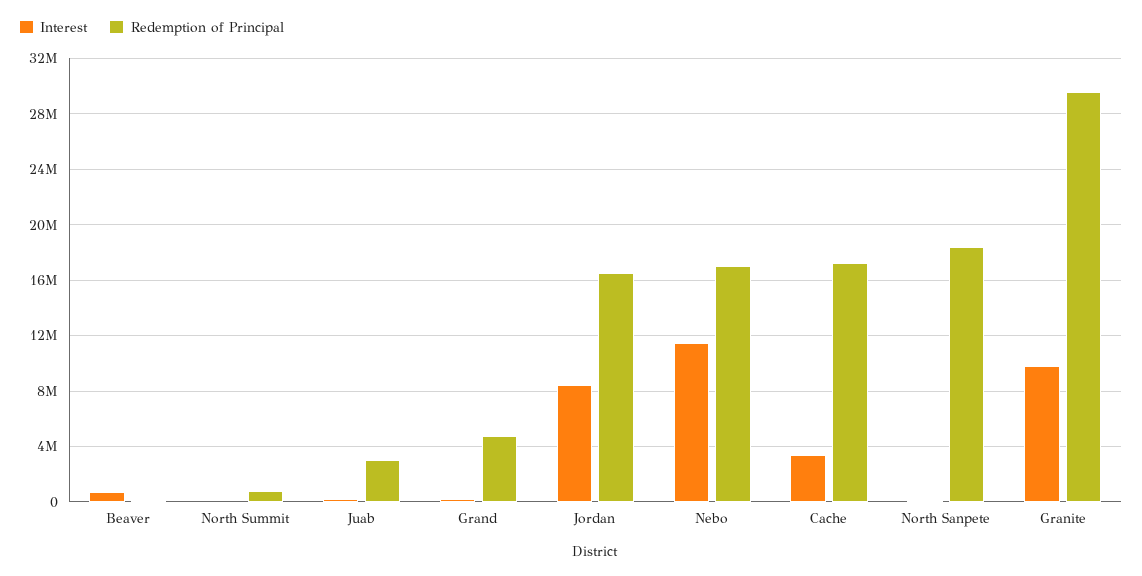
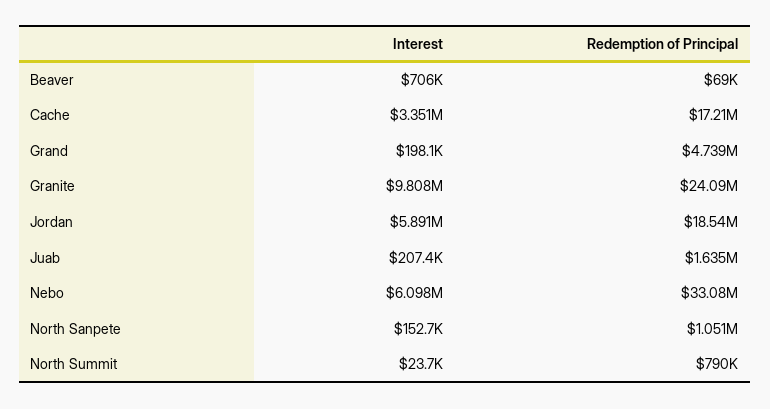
  {
    "Interest": {
      "Beaver": 706000,
      "North Summit": 23700,
      "Juab": 207400,
      "Grand": 198100,
-     "Jordan": 8500000,
+     "Jordan": 5891000,
-     "Nebo": 11500000,
+     "Nebo": 6098000,
      "Cache": 3351000,
      "North Sanpete": 152700,
      "Granite": 9808000
    },
    "Redemption of Principal": {
      "Beaver": 69000,
      "North Summit": 790000,
-     "Juab": 3000000,
+     "Juab": 1635000,
      "Grand": 4739000,
-     "Jordan": 16500000,
+     "Jordan": 18540000,
-     "Nebo": 17000000,
+     "Nebo": 33080000,
      "Cache": 17210000,
-     "North Sanpete": 18500000,
+     "North Sanpete": 1051000,
-     "Granite": 29500000
+     "Granite": 24090000
    }
  }

